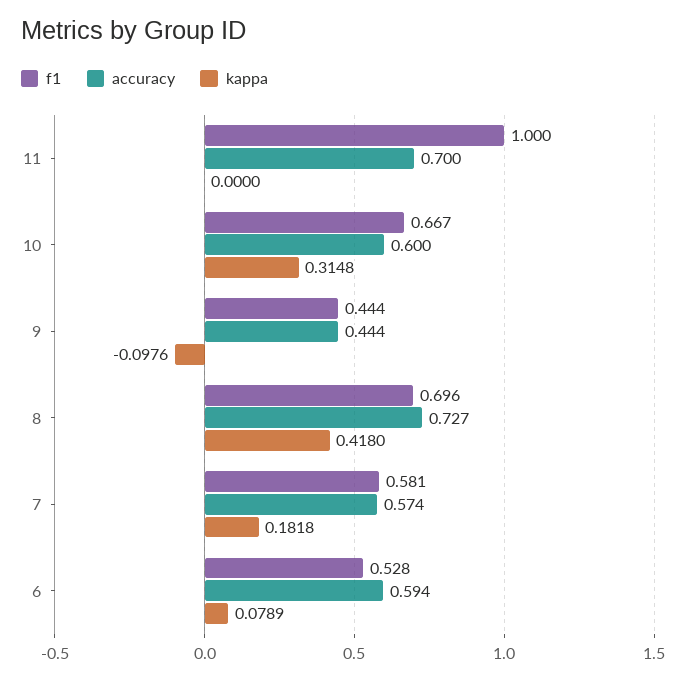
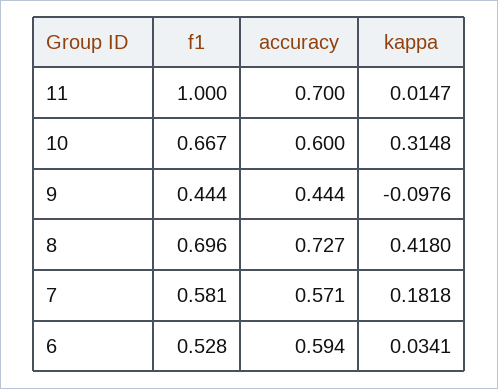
  {
    "f1": {
      "11": 1,
      "10": 0.667,
      "9": 0.444,
      "8": 0.696,
      "7": 0.581,
      "6": 0.528
    },
    "accuracy": {
      "11": 0.7,
      "10": 0.6,
      "9": 0.444,
      "8": 0.727,
-     "7": 0.574,
+     "7": 0.571,
      "6": 0.594
    },
    "kappa": {
-     "11": 0,
+     "11": 0.0147,
      "10": 0.3148,
      "9": -0.0976,
      "8": 0.418,
      "7": 0.1818,
-     "6": 0.0789
+     "6": 0.0341
    }
  }

